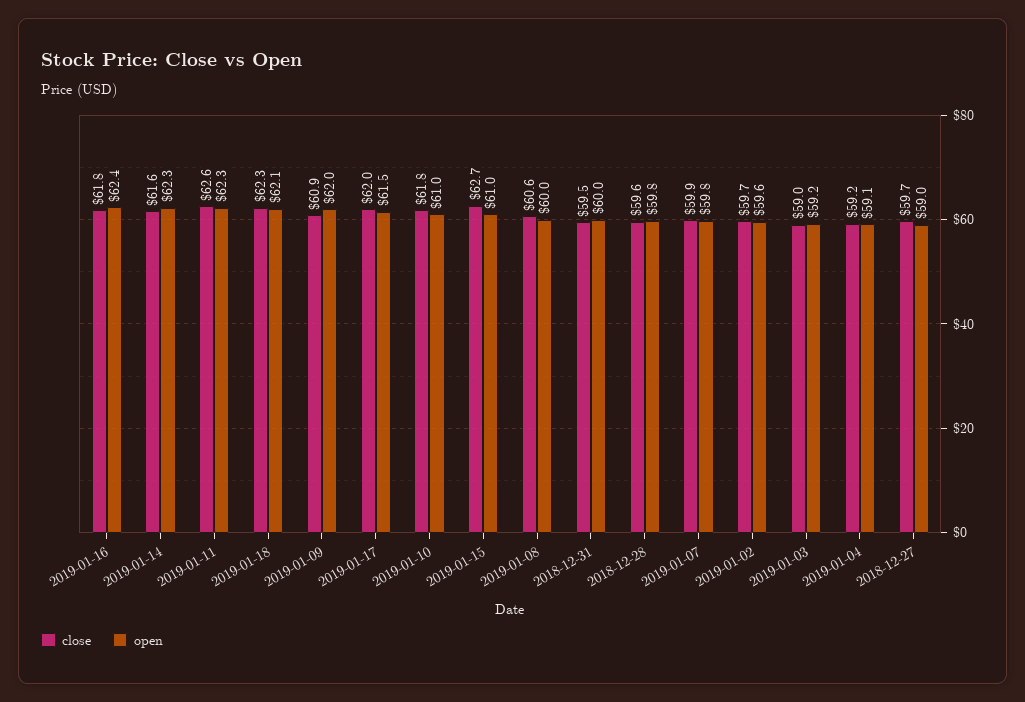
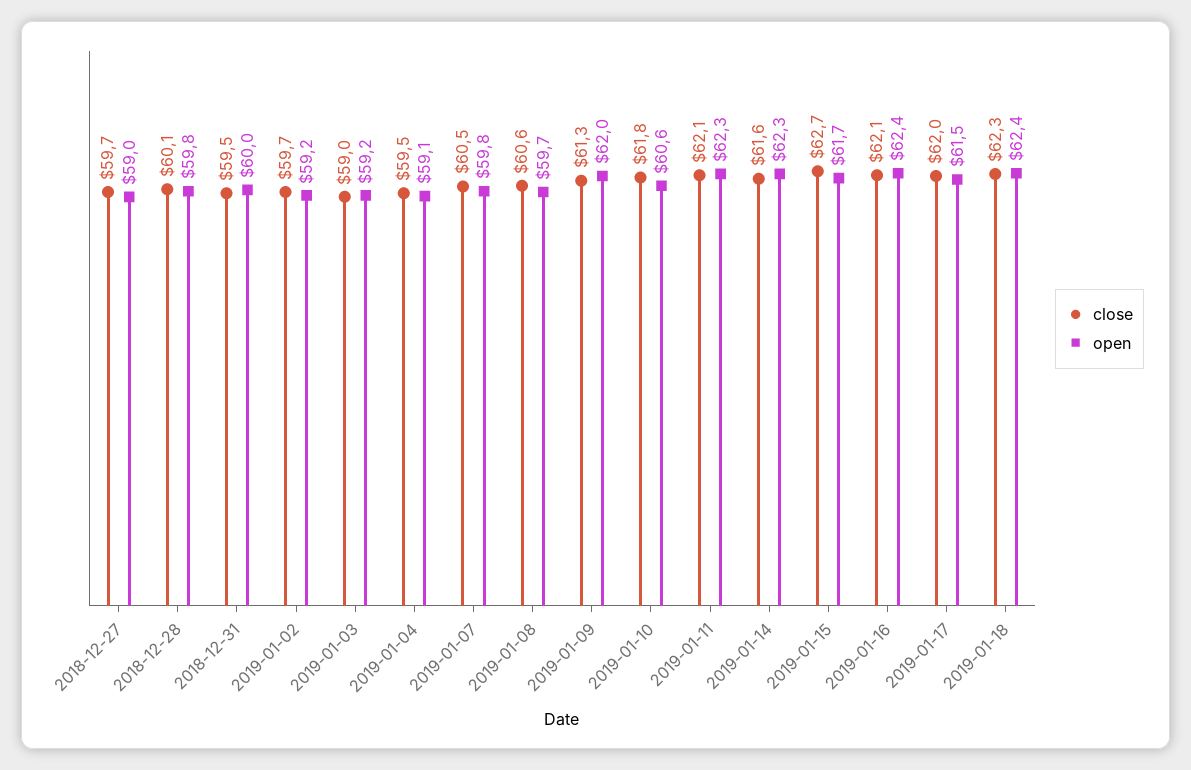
  {
    "close": {
-     "2019-01-16": 61.8,
+     "2019-01-16": 62.1,
      "2019-01-14": 61.6,
-     "2019-01-11": 62.6,
+     "2019-01-11": 62.1,
      "2019-01-18": 62.3,
-     "2019-01-09": 60.9,
+     "2019-01-09": 61.3,
      "2019-01-17": 62,
      "2019-01-10": 61.8,
      "2019-01-15": 62.7,
      "2019-01-08": 60.6,
      "2018-12-31": 59.5,
-     "2018-12-28": 59.6,
+     "2018-12-28": 60.1,
-     "2019-01-07": 59.9,
+     "2019-01-07": 60.5,
      "2019-01-02": 59.7,
      "2019-01-03": 59,
-     "2019-01-04": 59.2,
+     "2019-01-04": 59.5,
      "2018-12-27": 59.7
    },
    "open": {
      "2019-01-16": 62.4,
      "2019-01-14": 62.3,
      "2019-01-11": 62.3,
-     "2019-01-18": 62.1,
+     "2019-01-18": 62.4,
      "2019-01-09": 62,
      "2019-01-17": 61.5,
-     "2019-01-10": 61,
+     "2019-01-10": 60.6,
-     "2019-01-15": 61,
+     "2019-01-15": 61.7,
-     "2019-01-08": 60,
+     "2019-01-08": 59.7,
      "2018-12-31": 60,
      "2018-12-28": 59.8,
      "2019-01-07": 59.8,
-     "2019-01-02": 59.6,
+     "2019-01-02": 59.2,
      "2019-01-03": 59.2,
      "2019-01-04": 59.1,
      "2018-12-27": 59
    }
  }

